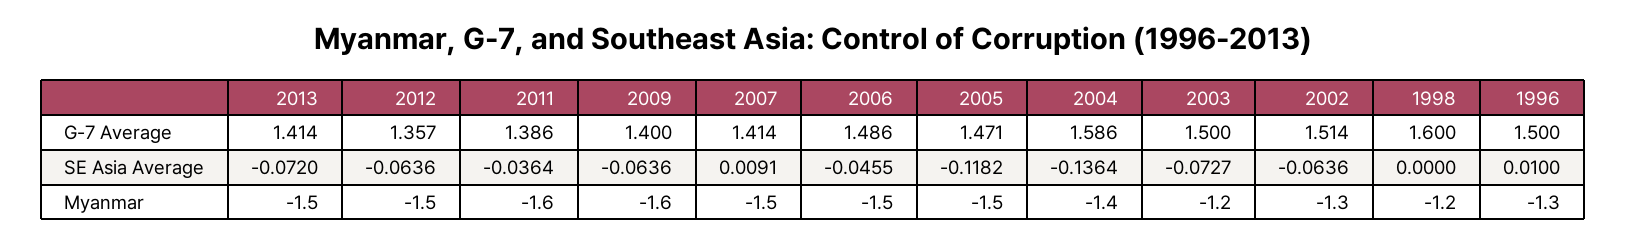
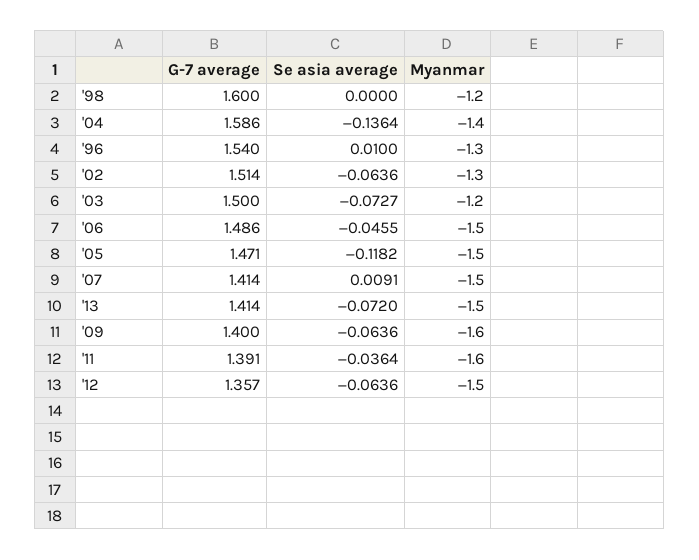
  {
    "2013": {
      "G-7 Average": 1.414,
      "SE Asia Average": -0.072,
      "Myanmar": -1.5
    },
    "2012": {
      "G-7 Average": 1.357,
      "SE Asia Average": -0.0636,
      "Myanmar": -1.5
    },
    "2011": {
-     "G-7 Average": 1.386,
+     "G-7 Average": 1.391,
      "SE Asia Average": -0.0364,
      "Myanmar": -1.6
    },
    "2009": {
      "G-7 Average": 1.4,
      "SE Asia Average": -0.0636,
      "Myanmar": -1.6
    },
    "2007": {
      "G-7 Average": 1.414,
      "SE Asia Average": 0.0091,
      "Myanmar": -1.5
    },
    "2006": {
      "G-7 Average": 1.486,
      "SE Asia Average": -0.0455,
      "Myanmar": -1.5
    },
    "2005": {
      "G-7 Average": 1.471,
      "SE Asia Average": -0.1182,
      "Myanmar": -1.5
    },
    "2004": {
      "G-7 Average": 1.586,
      "SE Asia Average": -0.1364,
      "Myanmar": -1.4
    },
    "2003": {
      "G-7 Average": 1.5,
      "SE Asia Average": -0.0727,
      "Myanmar": -1.2
    },
    "2002": {
      "G-7 Average": 1.514,
      "SE Asia Average": -0.0636,
      "Myanmar": -1.3
    },
    "1998": {
      "G-7 Average": 1.6,
      "SE Asia Average": 0,
      "Myanmar": -1.2
    },
    "1996": {
-     "G-7 Average": 1.5,
+     "G-7 Average": 1.54,
      "SE Asia Average": 0.01,
      "Myanmar": -1.3
    }
  }

